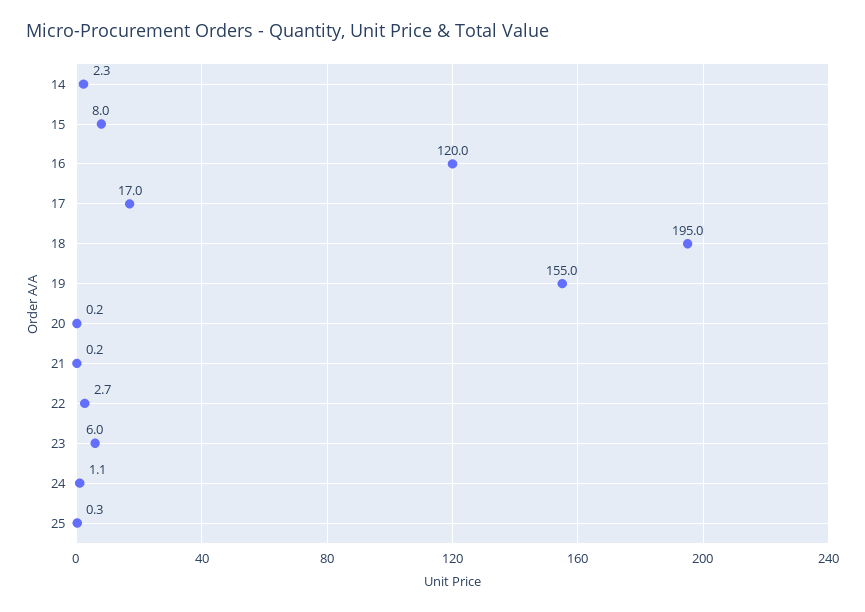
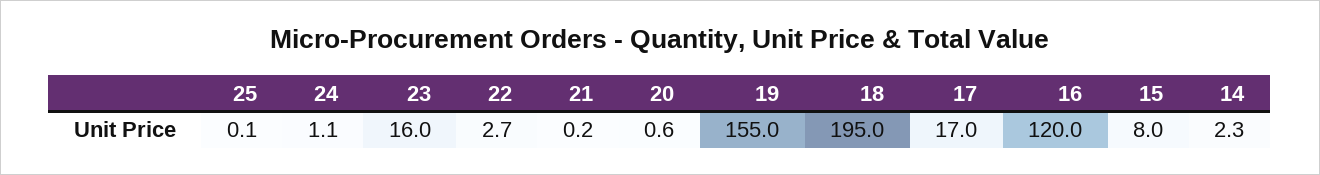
  {
    "14": 2.3,
    "15": 8,
    "16": 120,
    "17": 17,
    "18": 195,
    "19": 155,
-   "20": 0.2,
+   "20": 0.6,
    "21": 0.2,
    "22": 2.7,
-   "23": 6,
+   "23": 16,
    "24": 1.1,
-   "25": 0.3
+   "25": 0.1
  }

